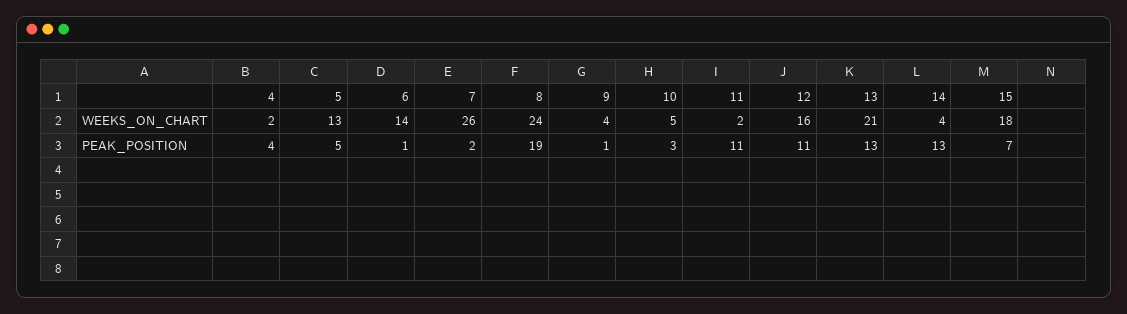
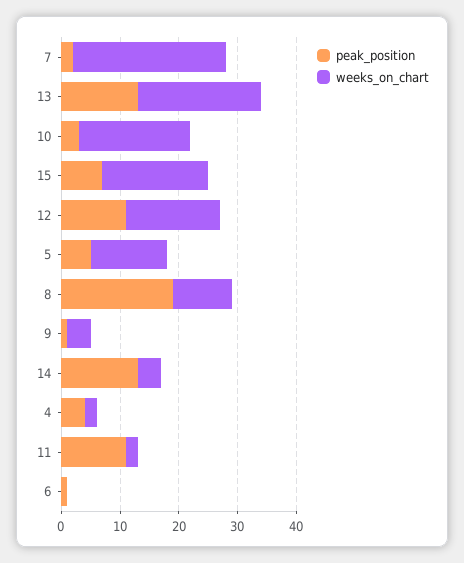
  {
    "WEEKS_ON_CHART": {
      "4": 2,
      "5": 13,
-     "6": 14,
+     "6": 0,
      "7": 26,
-     "8": 24,
+     "8": 10,
      "9": 4,
-     "10": 5,
+     "10": 20,
      "11": 2,
      "12": 16,
      "13": 21,
      "14": 4,
      "15": 18
    },
    "PEAK_POSITION": {
      "4": 4,
      "5": 5,
      "6": 1,
      "7": 2,
      "8": 19,
      "9": 1,
      "10": 3,
      "11": 11,
      "12": 11,
      "13": 13,
      "14": 13,
      "15": 7
    }
  }

